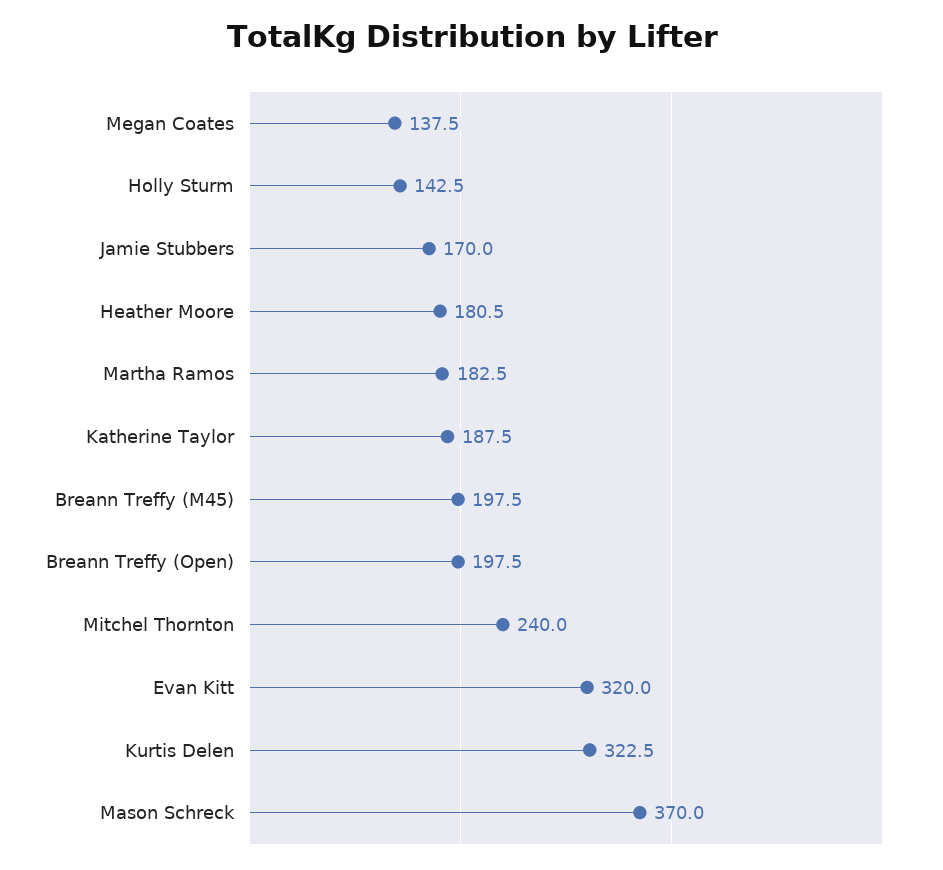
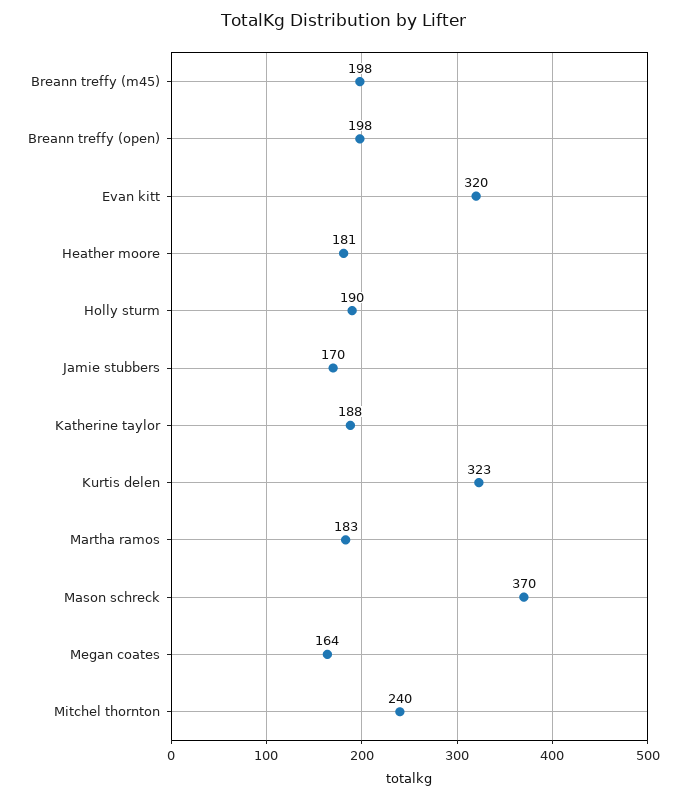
  {
-   "Megan Coates": 137.5,
+   "Megan Coates": 164,
-   "Holly Sturm": 142.5,
+   "Holly Sturm": 190,
    "Jamie Stubbers": 170,
    "Heather Moore": 180.5,
    "Martha Ramos": 182.5,
    "Katherine Taylor": 187.5,
    "Breann Treffy (M45)": 197.5,
    "Breann Treffy (Open)": 197.5,
    "Mitchel Thornton": 240,
    "Evan Kitt": 320,
    "Kurtis Delen": 322.5,
    "Mason Schreck": 370
  }

